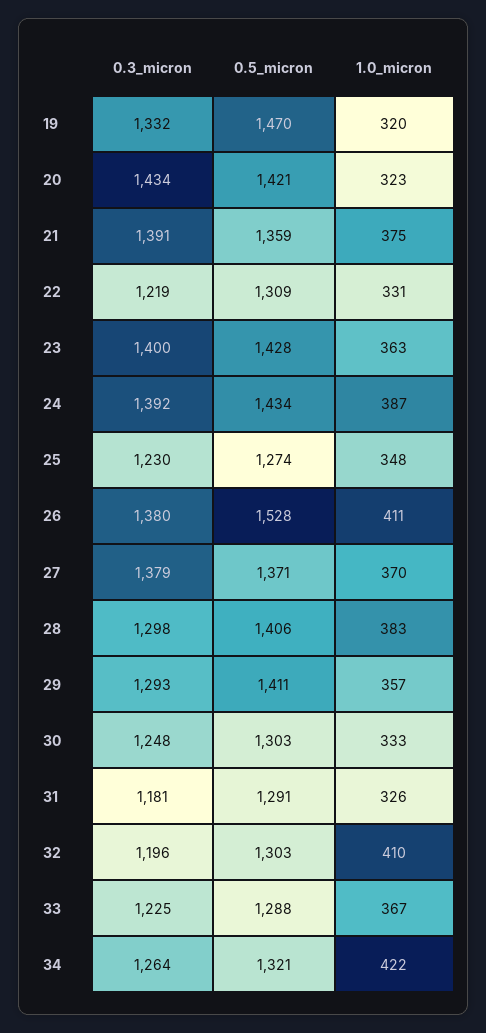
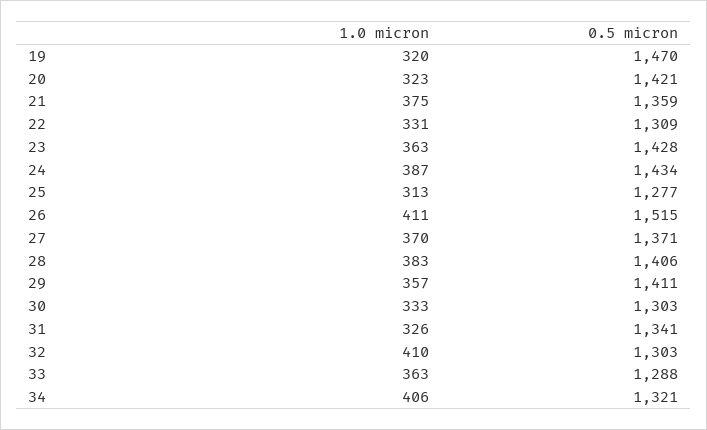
  {
-   "0.3_micron": {
-     "19": 1332,
-     "20": 1434,
-     "21": 1391,
-     "22": 1219,
-     "23": 1400,
-     "24": 1392,
-     "25": 1230,
-     "26": 1380,
-     "27": 1379,
-     "28": 1298,
-     "29": 1293,
-     "30": 1248,
-     "31": 1181,
-     "32": 1196,
-     "33": 1225,
-     "34": 1264
-   },
    "0.5_micron": {
      "19": 1470,
      "20": 1421,
      "21": 1359,
      "22": 1309,
      "23": 1428,
      "24": 1434,
-     "25": 1274,
+     "25": 1277,
-     "26": 1528,
+     "26": 1515,
      "27": 1371,
      "28": 1406,
      "29": 1411,
      "30": 1303,
-     "31": 1291,
+     "31": 1341,
      "32": 1303,
      "33": 1288,
      "34": 1321
    },
    "1.0_micron": {
      "19": 320,
      "20": 323,
      "21": 375,
      "22": 331,
      "23": 363,
      "24": 387,
-     "25": 348,
+     "25": 313,
      "26": 411,
      "27": 370,
      "28": 383,
      "29": 357,
      "30": 333,
      "31": 326,
      "32": 410,
-     "33": 367,
+     "33": 363,
-     "34": 422
+     "34": 406
    }
  }

